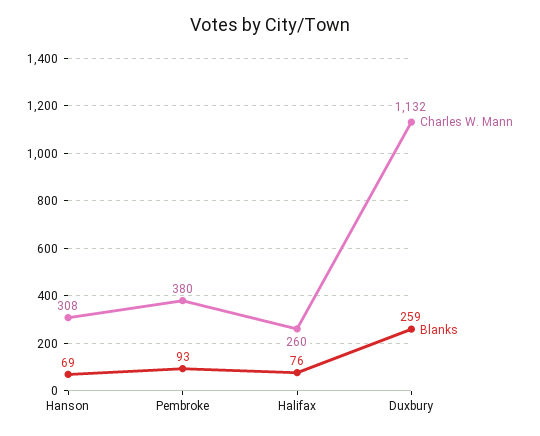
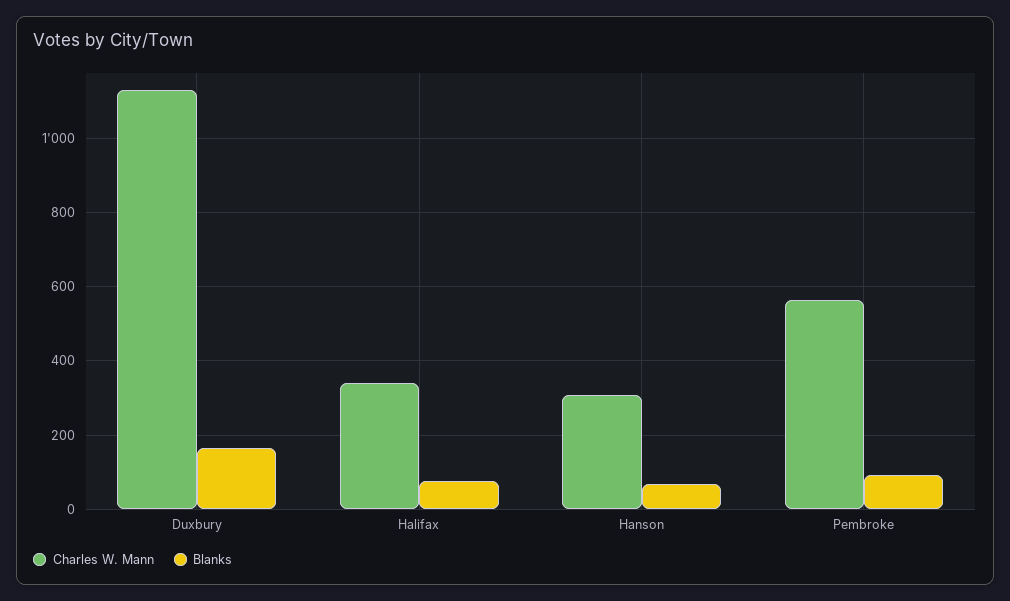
  {
    "Charles W. Mann": {
      "Hanson": 308,
-     "Pembroke": 380,
+     "Pembroke": 560,
-     "Halifax": 260,
+     "Halifax": 340,
      "Duxbury": 1132
    },
    "Blanks": {
      "Hanson": 69,
      "Pembroke": 93,
      "Halifax": 76,
-     "Duxbury": 259
+     "Duxbury": 160
    }
  }

